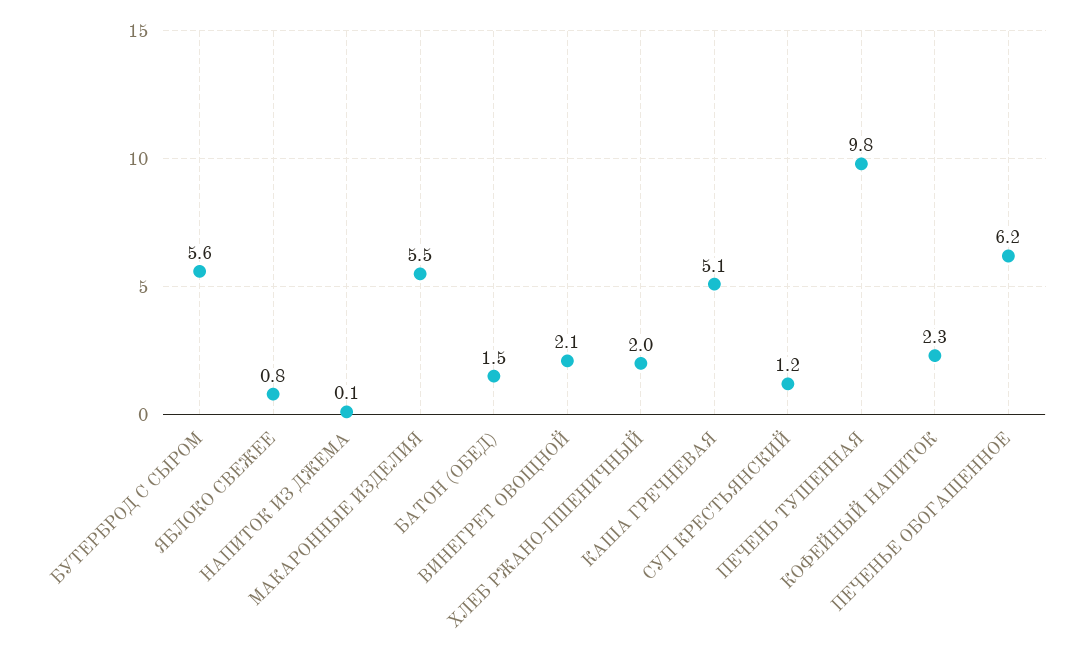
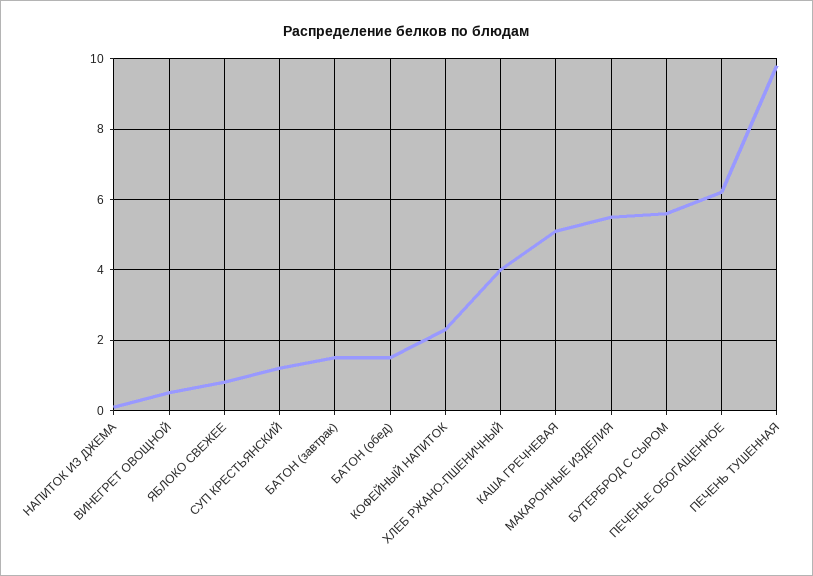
  {
    "БУТЕРБРОД С СЫРОМ": 5.6,
    "ЯБЛОКО СВЕЖЕЕ": 0.8,
    "НАПИТОК ИЗ ДЖЕМА": 0.1,
    "МАКАРОННЫЕ ИЗДЕЛИЯ": 5.5,
    "БАТОН (ОБЕД)": 1.5,
-   "ВИНЕГРЕТ ОВОЩНОЙ": 2.1,
+   "ВИНЕГРЕТ ОВОЩНОЙ": 0.5,
-   "ХЛЕБ РЖАНО-ПШЕНИЧНЫЙ": 2,
+   "ХЛЕБ РЖАНО-ПШЕНИЧНЫЙ": 4,
    "КАША ГРЕЧНЕВАЯ": 5.1,
    "СУП КРЕСТЬЯНСКИЙ": 1.2,
    "ПЕЧЕНЬ ТУШЕННАЯ": 9.8,
    "КОФЕЙНЫЙ НАПИТОК": 2.3,
-   "ПЕЧЕНЬЕ ОБОГАЩЕННОЕ": 6.2
+   "ПЕЧЕНЬЕ ОБОГАЩЕННОЕ": 6.2,
+   "БАТОН (завтрак)": 1.5
  }

